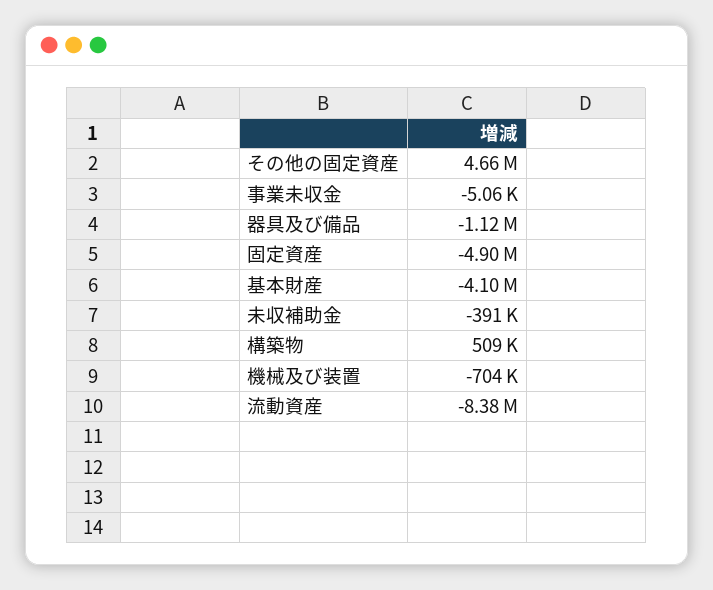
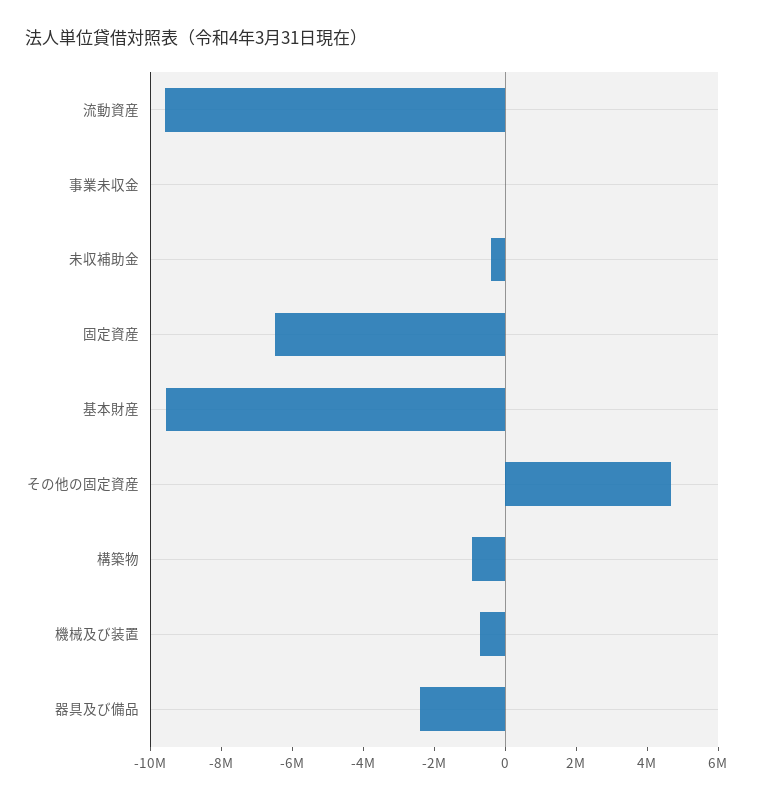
  {
    "その他の固定資産": 4660000,
    "事業未収金": -5060,
-   "器具及び備品": -1120000,
+   "器具及び備品": -2500000,
-   "固定資産": -4900000,
+   "固定資産": -6500000,
-   "基本財産": -4100000,
+   "基本財産": -9500000,
    "未収補助金": -391000,
-   "構築物": 509000,
+   "構築物": -1000000,
    "機械及び装置": -704000,
-   "流動資産": -8380000
+   "流動資産": -9500000
  }

